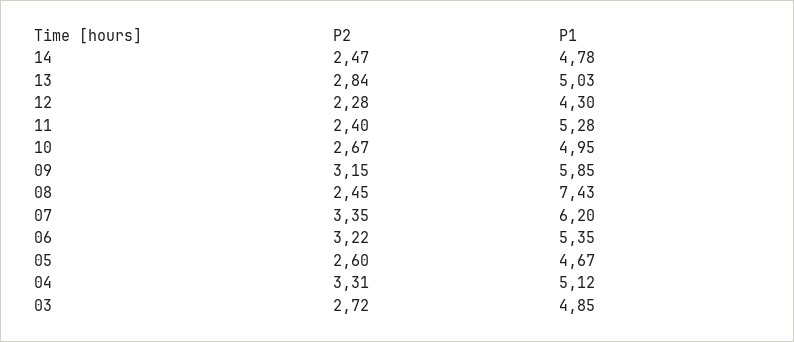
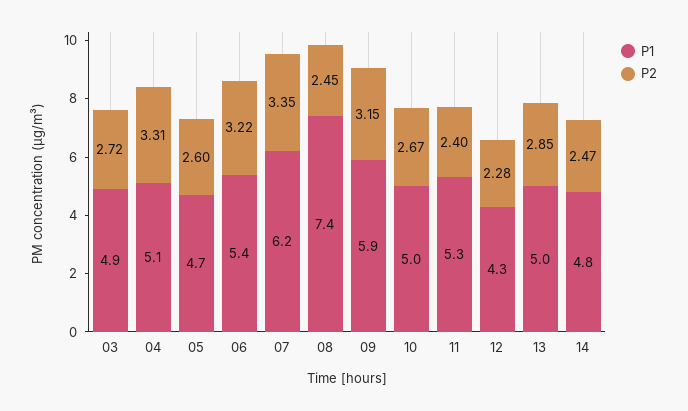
  {
    "P2": {
      "14": 2.47,
-     "13": 2.84,
+     "13": 2.85,
      "12": 2.28,
      "11": 2.4,
      "10": 2.67,
      "09": 3.15,
      "08": 2.45,
      "07": 3.35,
      "06": 3.22,
      "05": 2.6,
      "04": 3.31,
      "03": 2.72
    },
    "P1": {
      "14": 4.78,
      "13": 5.03,
      "12": 4.3,
      "11": 5.28,
      "10": 4.95,
      "09": 5.85,
      "08": 7.43,
      "07": 6.2,
      "06": 5.35,
      "05": 4.67,
      "04": 5.12,
      "03": 4.85
    }
  }

